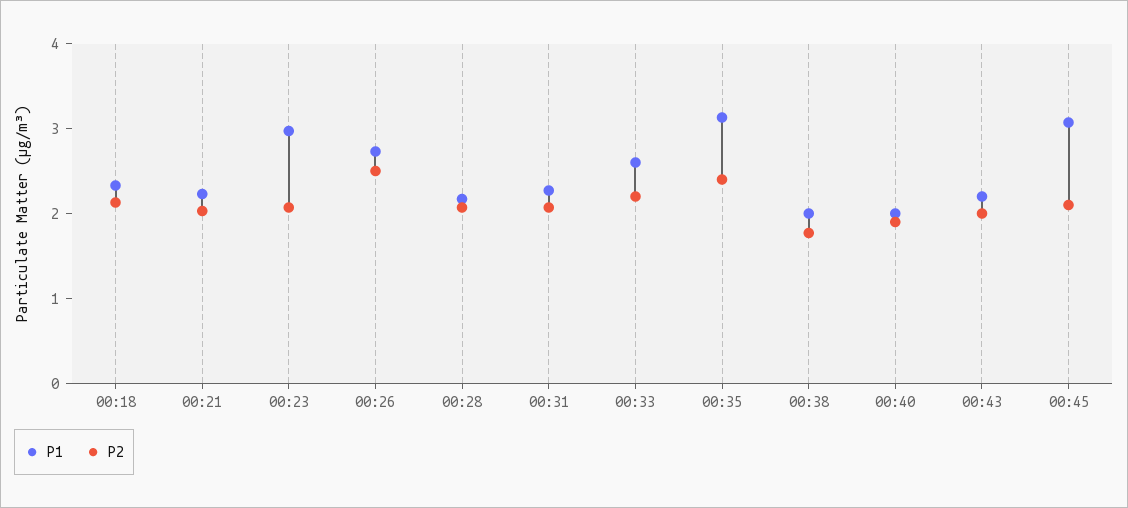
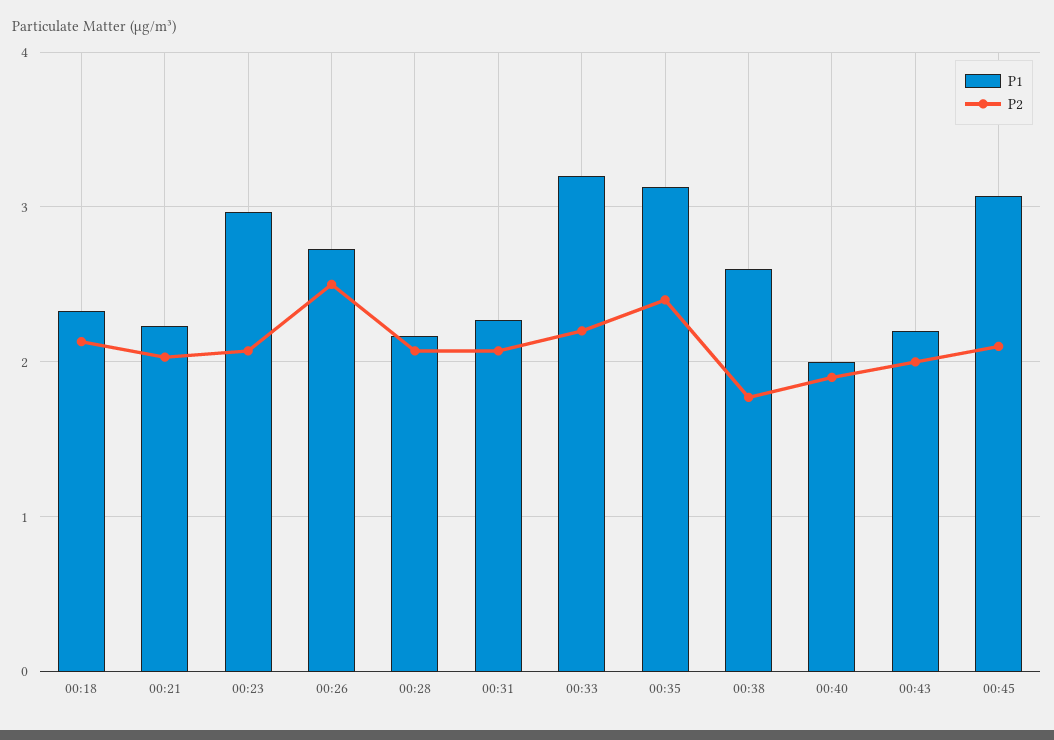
  {
    "P1": {
      "00:18": 2.3,
      "00:21": 2.2,
      "00:23": 3,
      "00:26": 2.7,
      "00:28": 2.2,
      "00:31": 2.3,
-     "00:33": 2.6,
+     "00:33": 3.2,
      "00:35": 3.1,
-     "00:38": 2,
+     "00:38": 2.6,
      "00:40": 2,
      "00:43": 2.2,
      "00:45": 3.1
    },
    "P2": {
      "00:18": 2.1,
      "00:21": 2,
      "00:23": 2.1,
      "00:26": 2.5,
      "00:28": 2.1,
      "00:31": 2.1,
      "00:33": 2.2,
      "00:35": 2.4,
      "00:38": 1.8,
      "00:40": 1.9,
      "00:43": 2,
      "00:45": 2.1
    }
  }

